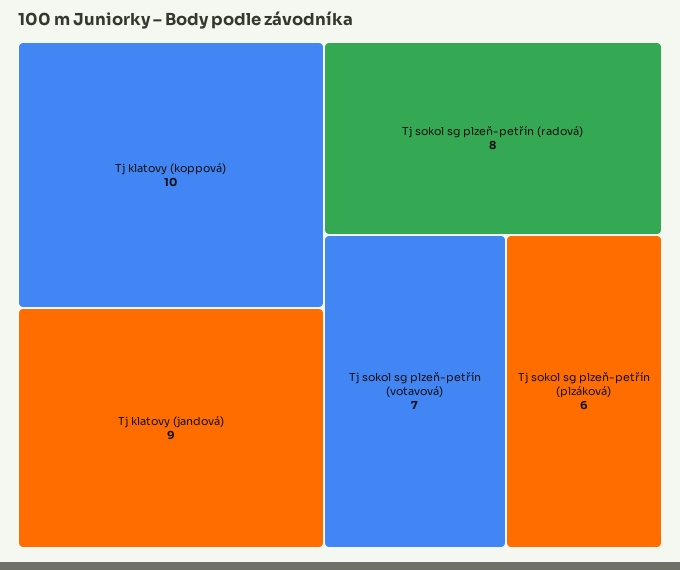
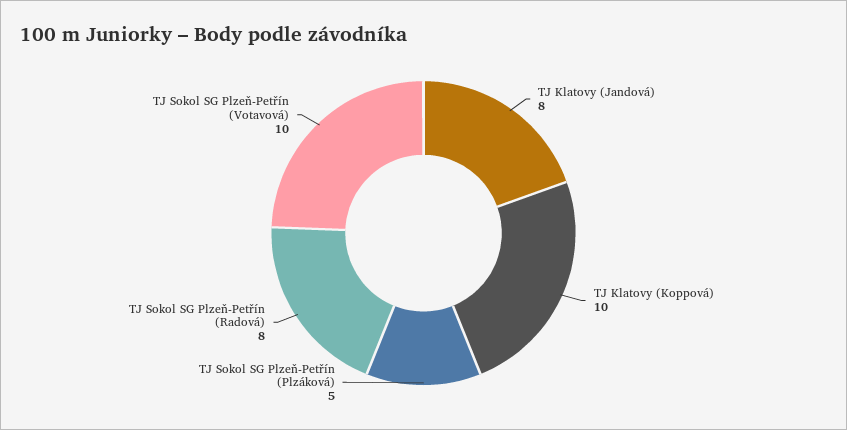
  {
    "Tj klatovy (koppová)": 10,
-   "Tj klatovy (jandová)": 9,
+   "Tj klatovy (jandová)": 8,
    "Tj sokol sg plzeň-petřín (radová)": 8,
-   "Tj sokol sg plzeň-petřín (votavová)": 7,
+   "Tj sokol sg plzeň-petřín (votavová)": 10,
-   "Tj sokol sg plzeň-petřín (plzáková)": 6
+   "Tj sokol sg plzeň-petřín (plzáková)": 5
  }

